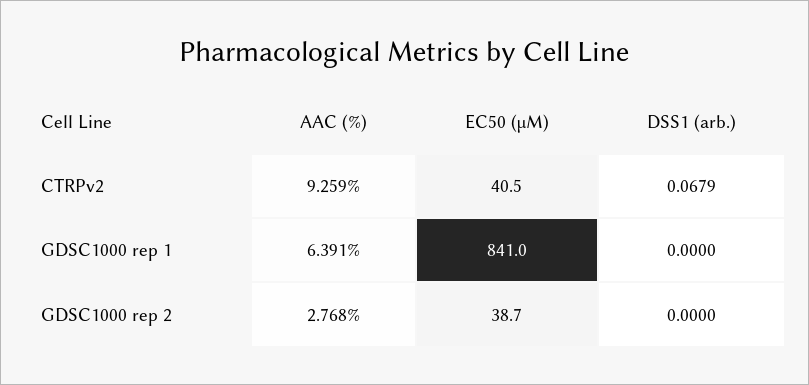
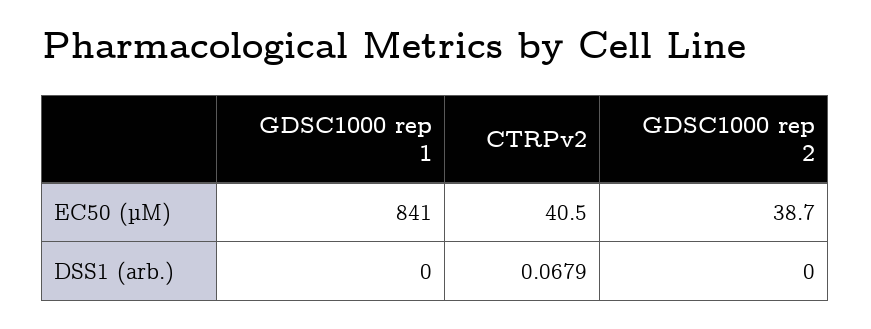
  {
-   "AAC (%)": {
-     "CTRPv2": 9.259,
-     "GDSC1000 rep 1": 6.391,
-     "GDSC1000 rep 2": 2.768
-   },
    "EC50 (µM)": {
      "CTRPv2": 40.5,
      "GDSC1000 rep 1": 841,
      "GDSC1000 rep 2": 38.7
    },
    "DSS1 (arb.)": {
      "CTRPv2": 0.0679,
      "GDSC1000 rep 1": 0,
      "GDSC1000 rep 2": 0
    }
  }

